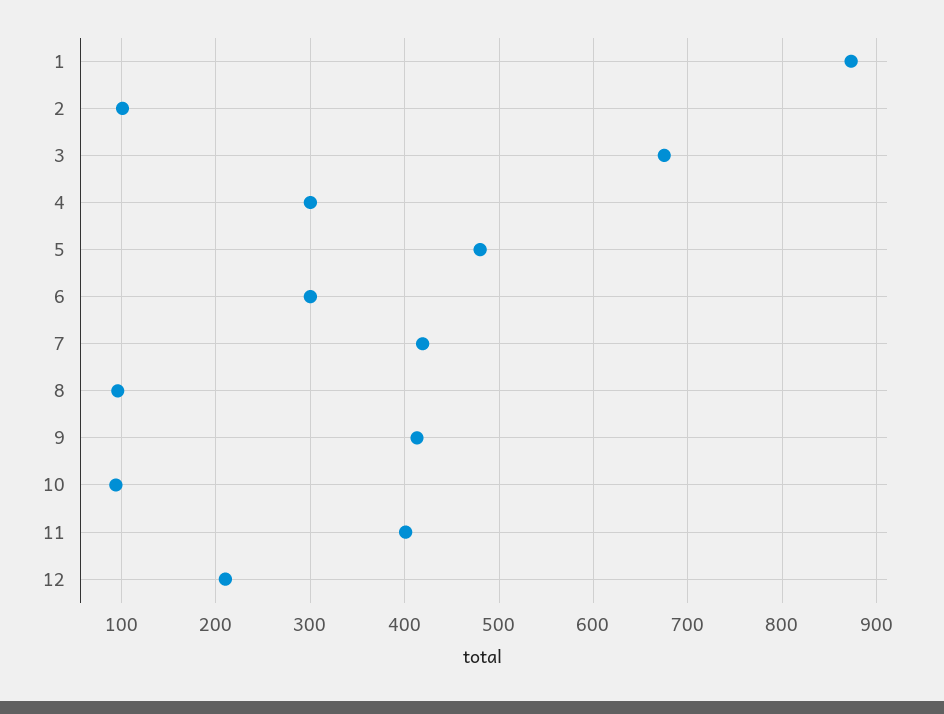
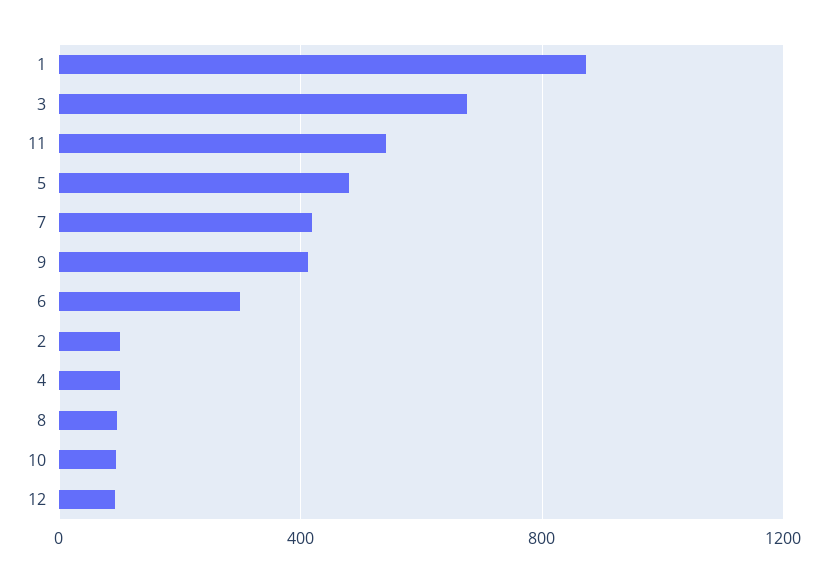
  {
    "1": 870,
    "2": 100,
    "3": 680,
-   "4": 300,
+   "4": 100,
    "5": 480,
    "6": 300,
    "7": 420,
    "8": 100,
    "9": 410,
    "10": 90,
-   "11": 400,
+   "11": 550,
-   "12": 210
+   "12": 100
  }

